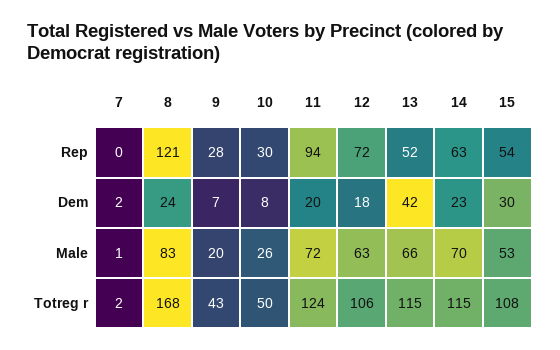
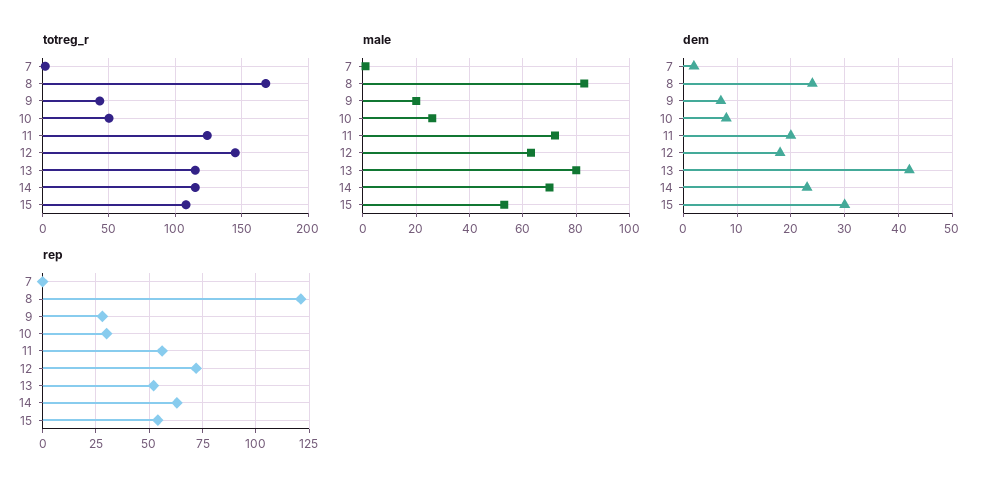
  {
    "Rep": {
      "7": 0,
      "8": 121,
      "9": 28,
      "10": 30,
-     "11": 94,
+     "11": 55,
      "12": 72,
      "13": 52,
      "14": 63,
      "15": 54
    },
    "Dem": {
      "7": 2,
      "8": 24,
      "9": 7,
      "10": 8,
      "11": 20,
      "12": 18,
      "13": 42,
      "14": 23,
      "15": 30
    },
    "Male": {
      "7": 1,
      "8": 83,
      "9": 20,
      "10": 26,
      "11": 72,
      "12": 63,
-     "13": 66,
+     "13": 80,
      "14": 70,
      "15": 53
    },
    "Totreg r": {
      "7": 2,
      "8": 168,
      "9": 43,
      "10": 50,
      "11": 124,
-     "12": 106,
+     "12": 145,
      "13": 115,
      "14": 115,
      "15": 108
    }
  }

